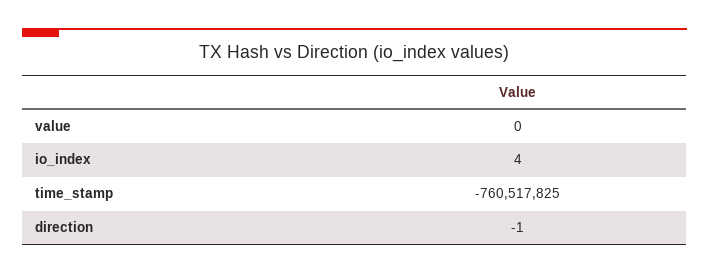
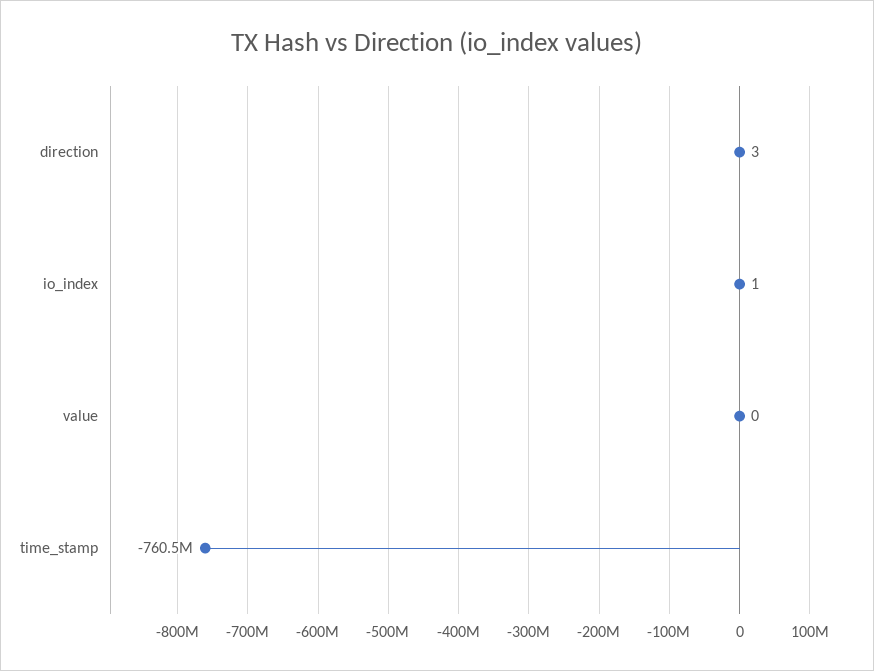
  {
    "value": 0,
-   "io_index": 4,
+   "io_index": 1,
    "time_stamp": -760517825,
-   "direction": -1
+   "direction": 3
  }

